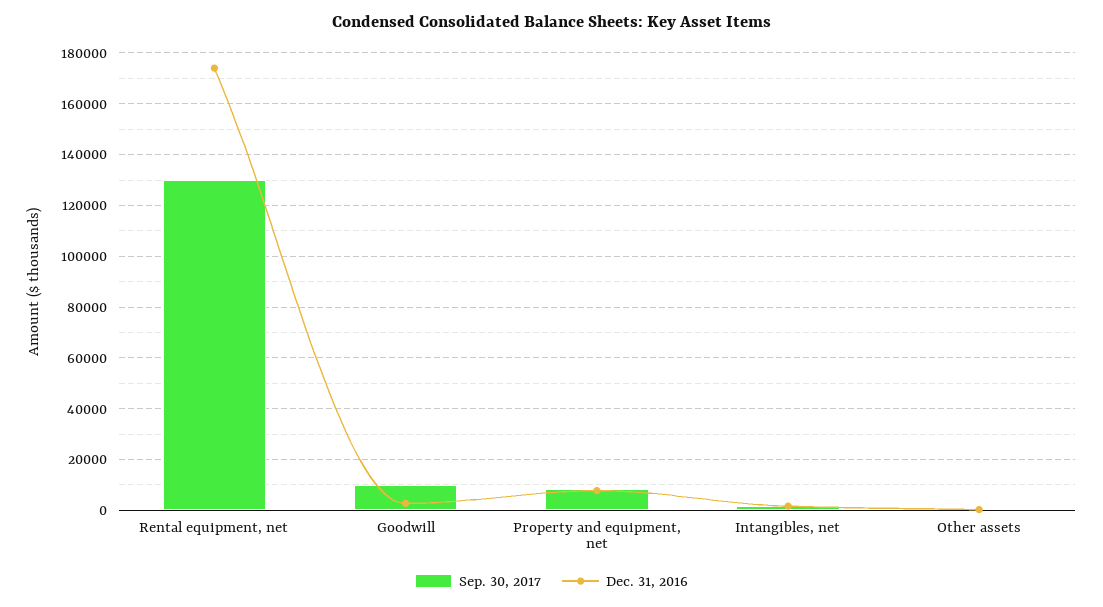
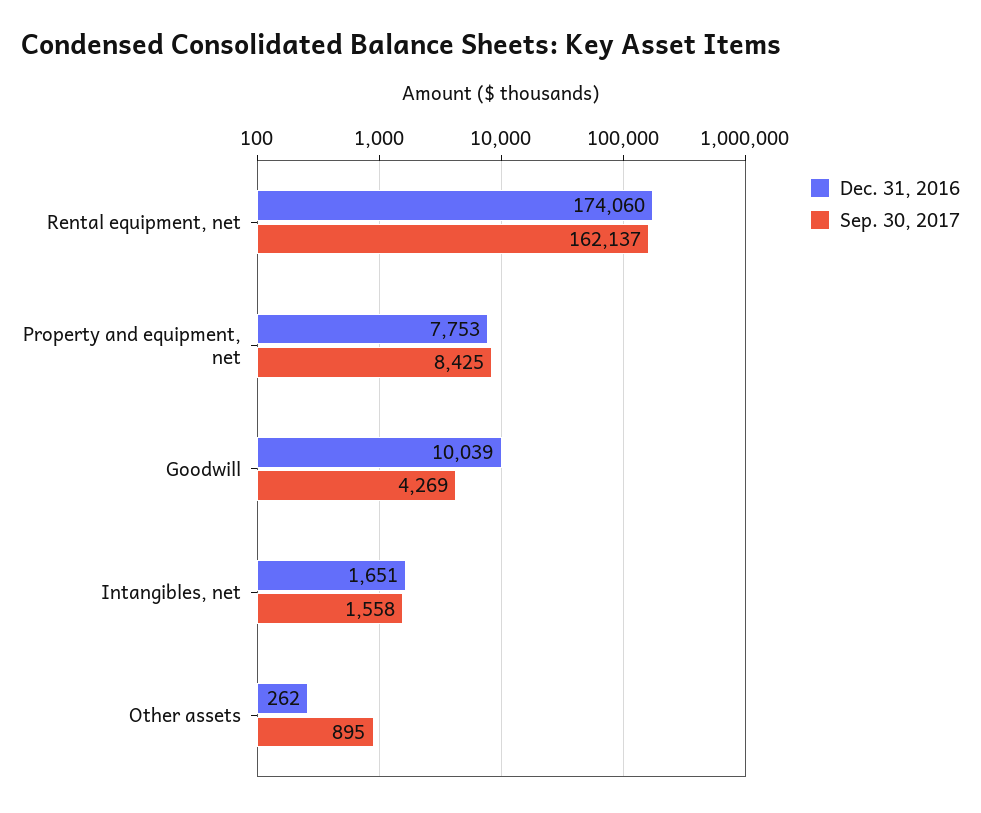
  {
    "Sep. 30, 2017": {
-     "Rental equipment, net": 130000,
+     "Rental equipment, net": 162137,
-     "Goodwill": 10000,
+     "Goodwill": 4269,
      "Property and equipment, net": 8425,
      "Intangibles, net": 1558,
      "Other assets": 895
    },
    "Dec. 31, 2016": {
      "Rental equipment, net": 174060,
-     "Goodwill": 2500,
+     "Goodwill": 10039,
      "Property and equipment, net": 7753,
      "Intangibles, net": 1651,
      "Other assets": 262
    }
  }

